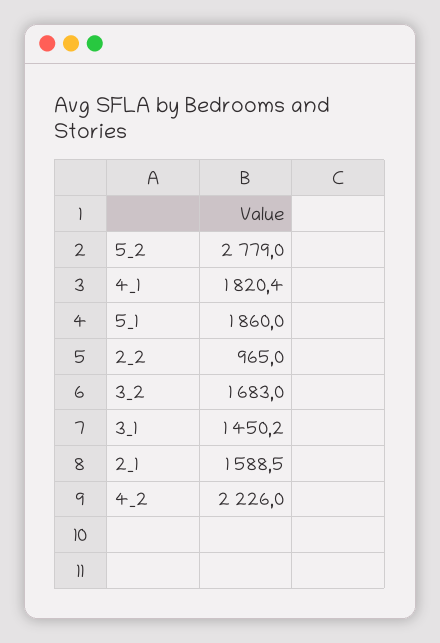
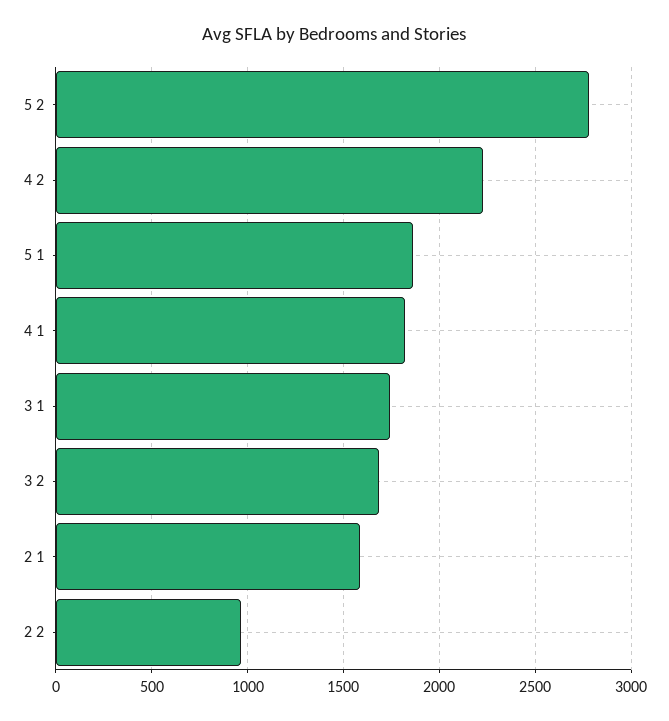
  {
    "5_2": 2779,
    "4_1": 1820.4,
    "5_1": 1860,
    "2_2": 965,
    "3_2": 1683,
-   "3_1": 1450.2,
+   "3_1": 1750,
    "2_1": 1588.5,
    "4_2": 2226
  }

